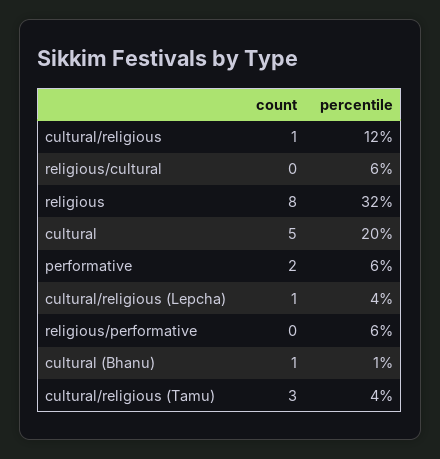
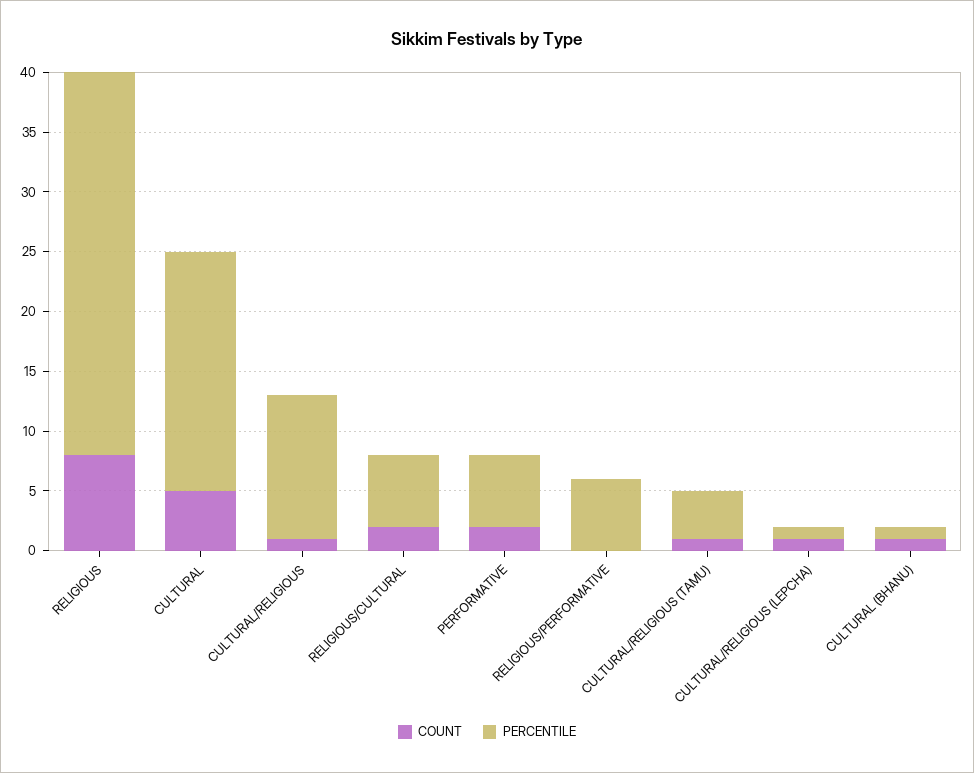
  {
    "count": {
      "cultural/religious": 1,
-     "religious/cultural": 0,
+     "religious/cultural": 2,
      "religious": 8,
      "cultural": 5,
      "performative": 2,
      "cultural/religious (Lepcha)": 1,
      "religious/performative": 0,
      "cultural (Bhanu)": 1,
-     "cultural/religious (Tamu)": 3
+     "cultural/religious (Tamu)": 1
    },
    "percentile": {
      "cultural/religious": 12,
      "religious/cultural": 6,
      "religious": 32,
      "cultural": 20,
      "performative": 6,
-     "cultural/religious (Lepcha)": 4,
+     "cultural/religious (Lepcha)": 1,
      "religious/performative": 6,
      "cultural (Bhanu)": 1,
      "cultural/religious (Tamu)": 4
    }
  }

